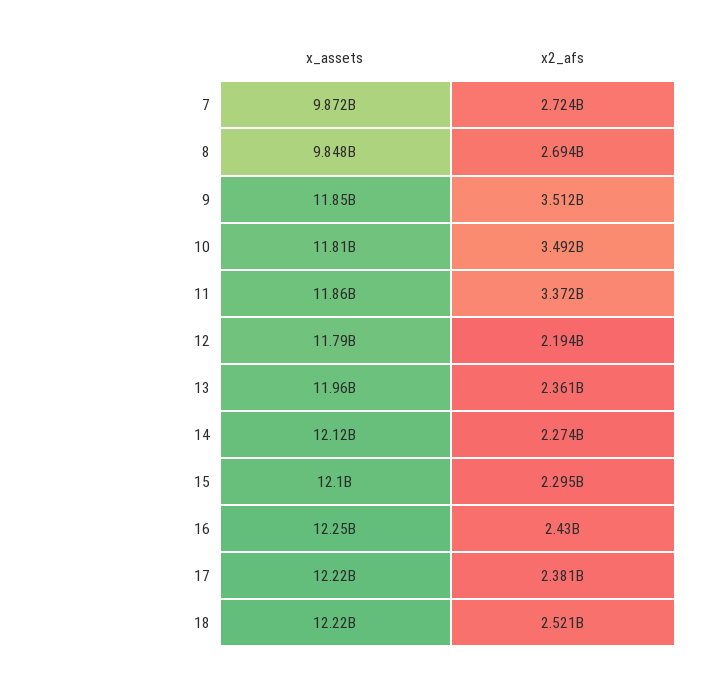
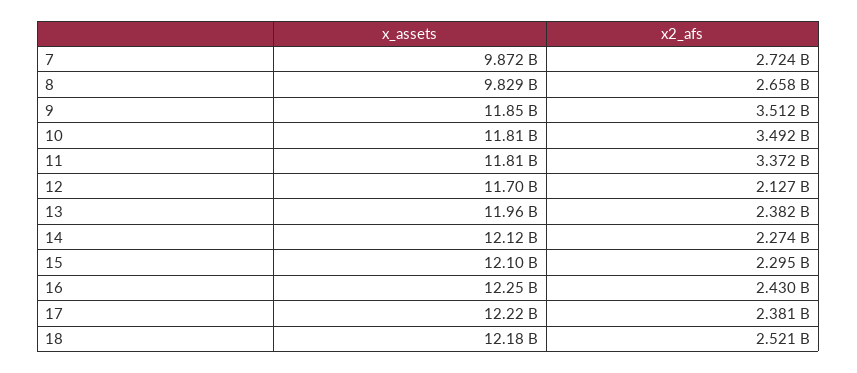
  {
    "x_assets": {
      "7": 9872000000,
-     "8": 9848000000,
+     "8": 9829000000,
      "9": 11850000000,
      "10": 11810000000,
-     "11": 11860000000,
+     "11": 11810000000,
-     "12": 11790000000,
+     "12": 11700000000,
      "13": 11960000000,
      "14": 12120000000,
      "15": 12100000000,
      "16": 12250000000,
      "17": 12220000000,
-     "18": 12220000000
+     "18": 12180000000
    },
    "x2_afs": {
      "7": 2724000000,
-     "8": 2694000000,
+     "8": 2658000000,
      "9": 3512000000,
      "10": 3492000000,
      "11": 3372000000,
-     "12": 2194000000,
+     "12": 2127000000,
-     "13": 2361000000,
+     "13": 2382000000,
      "14": 2274000000,
      "15": 2295000000,
      "16": 2430000000,
      "17": 2381000000,
      "18": 2521000000
    }
  }

